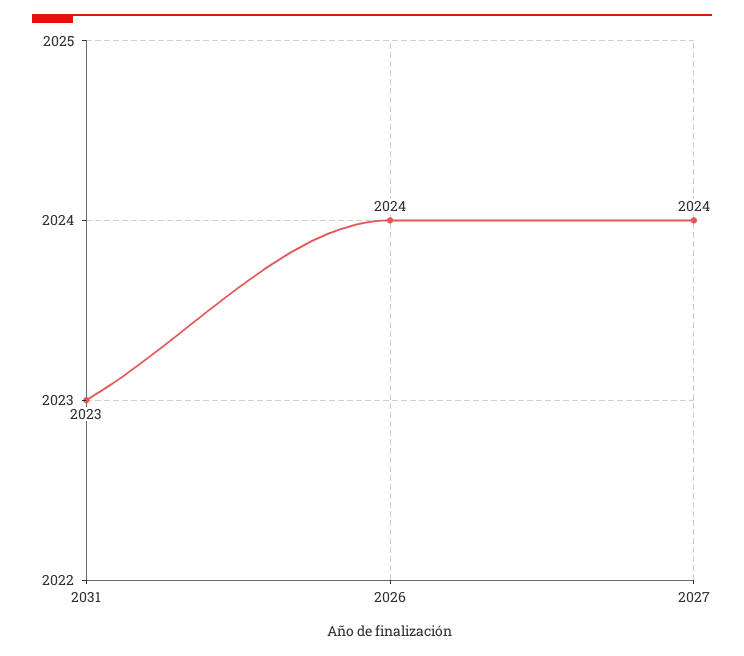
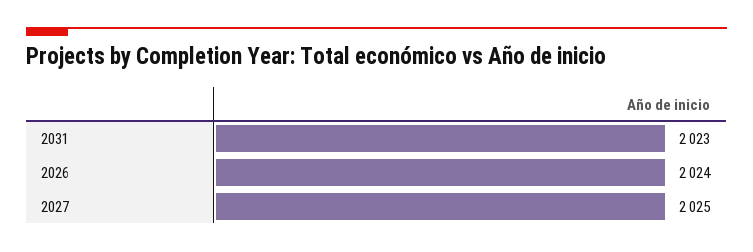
  {
    "2031": 2023,
    "2026": 2024,
-   "2027": 2024
+   "2027": 2025
  }

